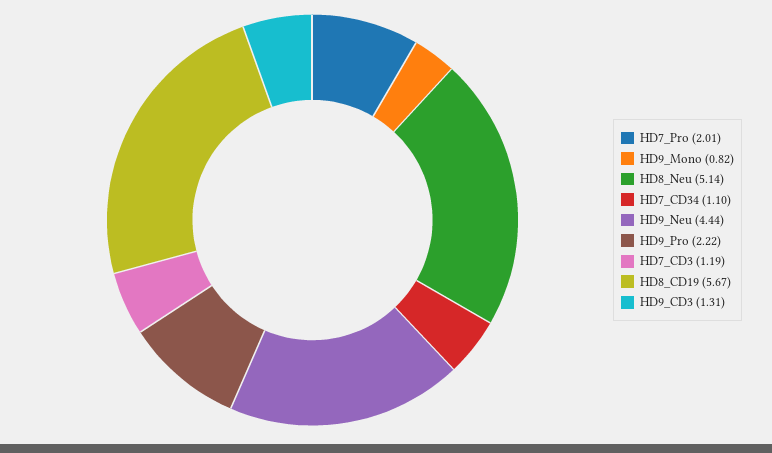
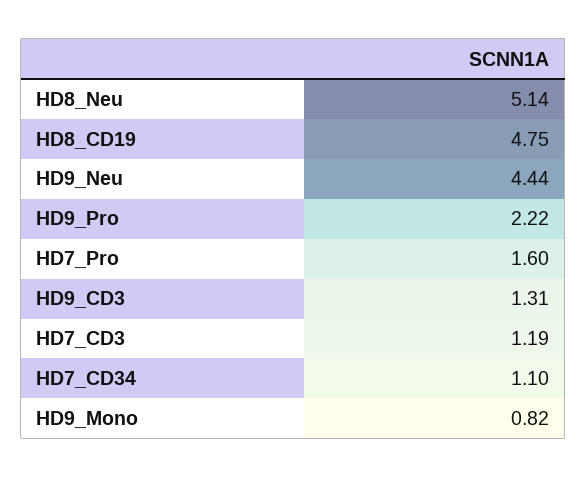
  {
-   "HD7_Pro": 2.01,
+   "HD7_Pro": 1.6,
    "HD9_Mono": 0.82,
    "HD8_Neu": 5.14,
    "HD7_CD34": 1.1,
    "HD9_Neu": 4.44,
    "HD9_Pro": 2.22,
    "HD7_CD3": 1.19,
-   "HD8_CD19": 5.67,
+   "HD8_CD19": 4.75,
    "HD9_CD3": 1.31
  }

